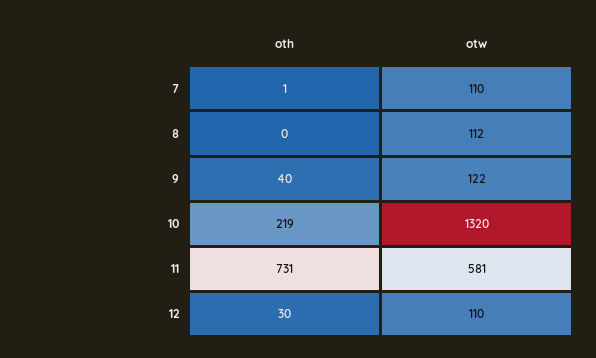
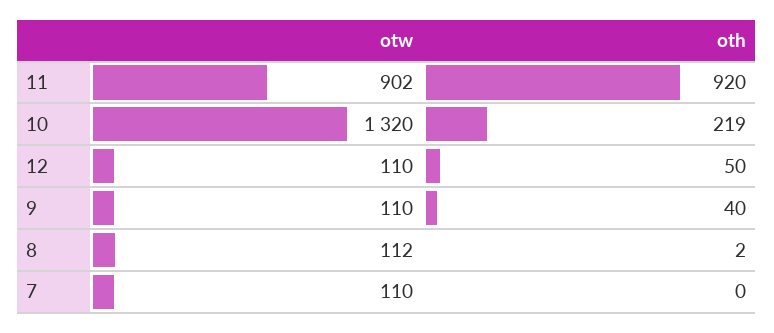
  {
    "oth": {
-     "7": 1,
+     "7": 0,
-     "8": 0,
+     "8": 2,
      "9": 40,
      "10": 219,
-     "11": 731,
+     "11": 920,
-     "12": 30
+     "12": 50
    },
    "otw": {
      "7": 110,
      "8": 112,
-     "9": 122,
+     "9": 110,
      "10": 1320,
-     "11": 581,
+     "11": 902,
      "12": 110
    }
  }

